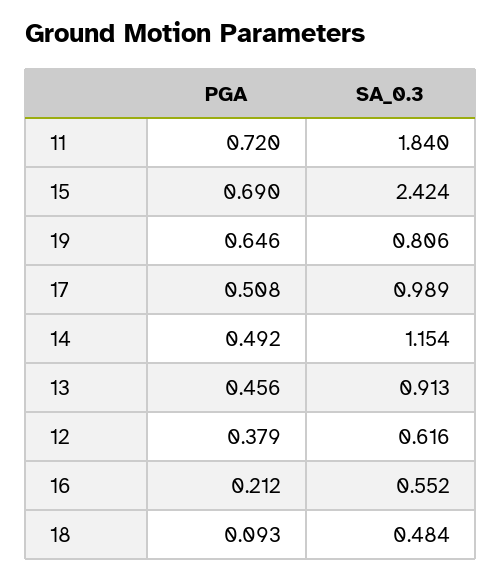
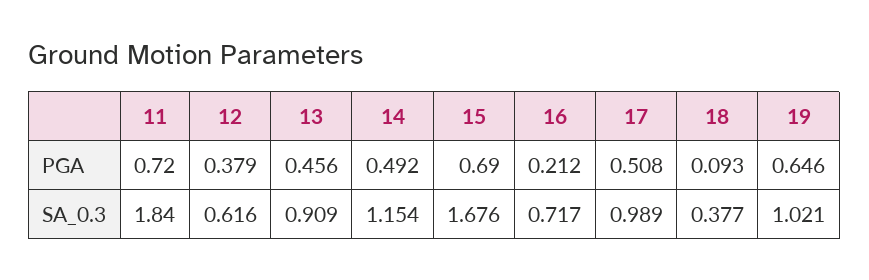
  {
    "PGA": {
      "11": 0.72,
      "15": 0.69,
      "19": 0.646,
      "17": 0.508,
      "14": 0.492,
      "13": 0.456,
      "12": 0.379,
      "16": 0.212,
      "18": 0.093
    },
    "SA_0.3": {
      "11": 1.84,
-     "15": 2.424,
+     "15": 1.676,
-     "19": 0.806,
+     "19": 1.021,
      "17": 0.989,
      "14": 1.154,
-     "13": 0.913,
+     "13": 0.909,
      "12": 0.616,
-     "16": 0.552,
+     "16": 0.717,
-     "18": 0.484
+     "18": 0.377
    }
  }

